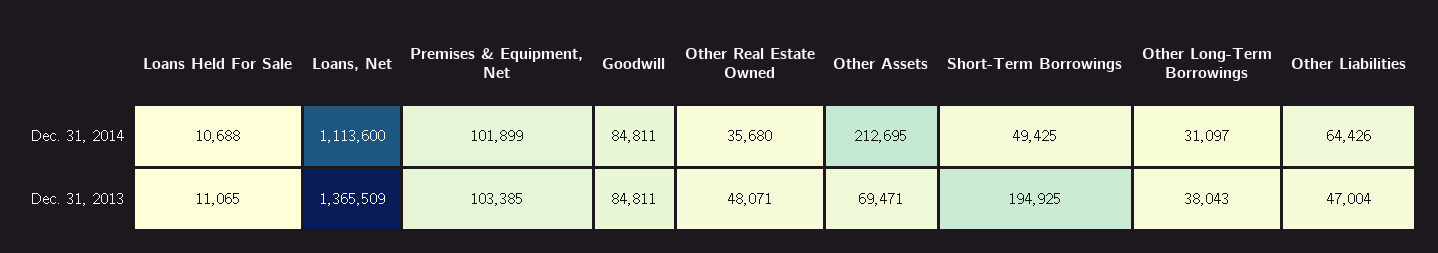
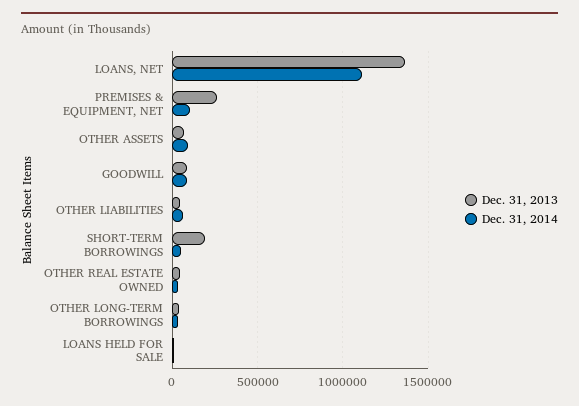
  {
    "Dec. 31, 2014": {
      "Loans Held For Sale": 10688,
      "Loans, Net": 1113600,
      "Premises & Equipment, Net": 101899,
      "Goodwill": 84811,
      "Other Real Estate Owned": 35680,
-     "Other Assets": 212695,
+     "Other Assets": 100000,
      "Short-Term Borrowings": 49425,
      "Other Long-Term Borrowings": 31097,
      "Other Liabilities": 64426
    },
    "Dec. 31, 2013": {
      "Loans Held For Sale": 11065,
      "Loans, Net": 1365509,
-     "Premises & Equipment, Net": 103385,
+     "Premises & Equipment, Net": 250000,
      "Goodwill": 84811,
      "Other Real Estate Owned": 48071,
      "Other Assets": 69471,
      "Short-Term Borrowings": 194925,
      "Other Long-Term Borrowings": 38043,
      "Other Liabilities": 47004
    }
  }

